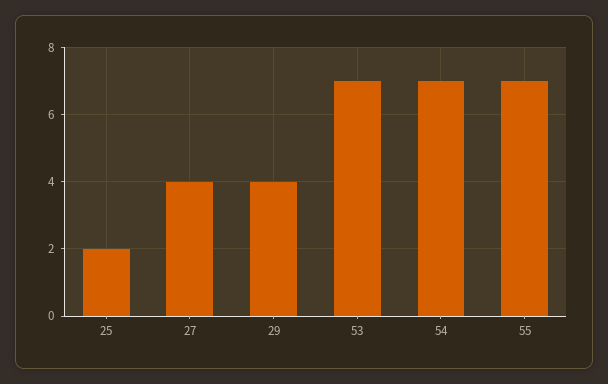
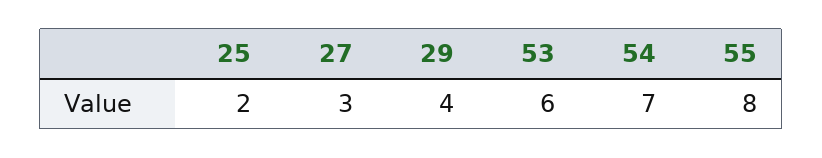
  {
    "25": 2,
-   "27": 4,
+   "27": 3,
    "29": 4,
-   "53": 7,
+   "53": 6,
    "54": 7,
-   "55": 7
+   "55": 8
  }

